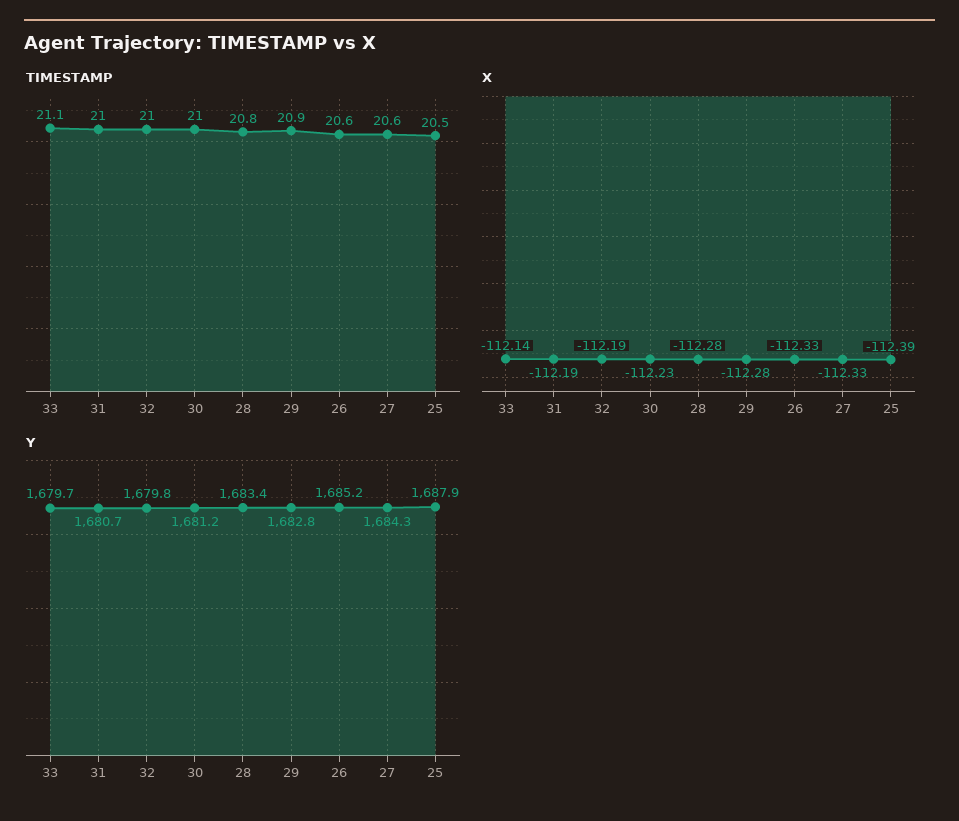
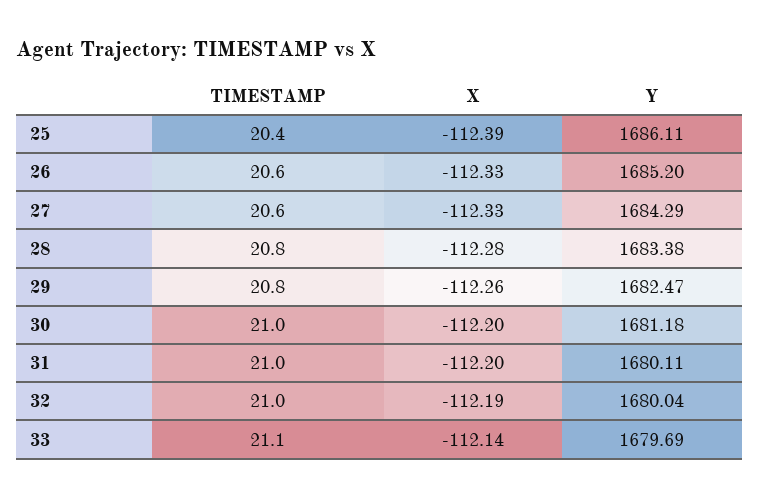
  {
    "TIMESTAMP": {
      "33": 21.1,
      "31": 21,
      "32": 21,
      "30": 21,
      "28": 20.8,
-     "29": 20.9,
+     "29": 20.8,
      "26": 20.6,
      "27": 20.6,
-     "25": 20.5
+     "25": 20.4
    },
    "X": {
      "33": -112.14,
-     "31": -112.19,
+     "31": -112.2,
      "32": -112.19,
-     "30": -112.23,
+     "30": -112.2,
      "28": -112.28,
-     "29": -112.28,
+     "29": -112.26,
      "26": -112.33,
      "27": -112.33,
      "25": -112.39
    },
    "Y": {
      "33": 1679.69,
-     "31": 1680.7,
+     "31": 1680.11,
-     "32": 1679.8,
+     "32": 1680.04,
      "30": 1681.18,
      "28": 1683.38,
-     "29": 1682.8,
+     "29": 1682.47,
      "26": 1685.2,
      "27": 1684.29,
-     "25": 1687.9
+     "25": 1686.11
    }
  }

